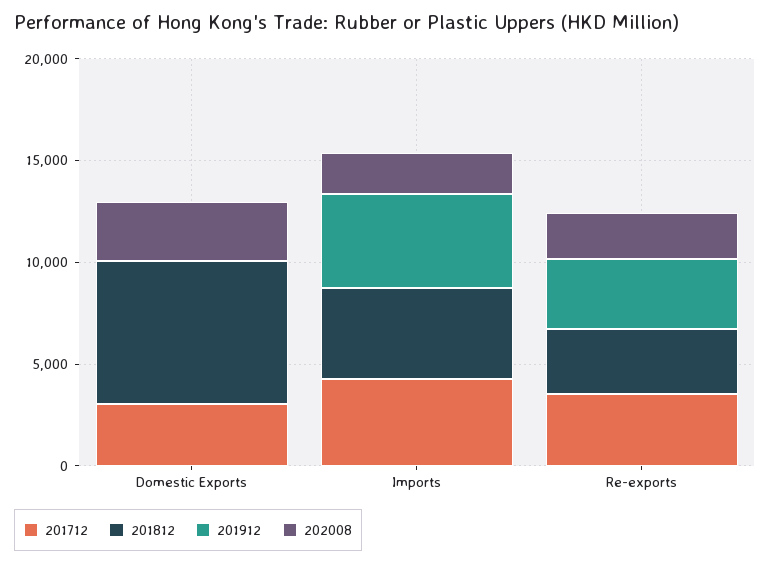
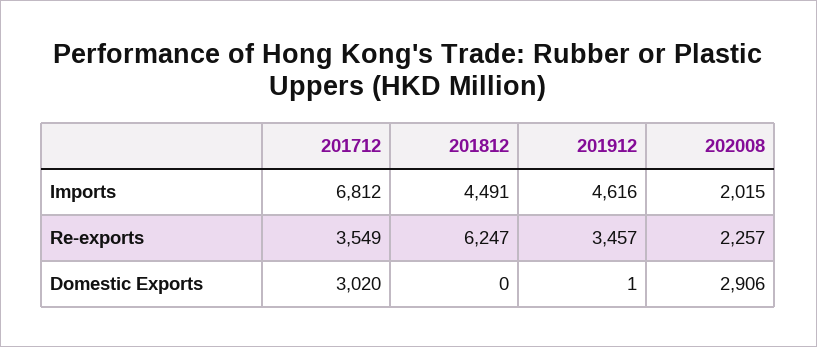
  {
    "201712": {
      "Domestic Exports": 3020,
-     "Imports": 4000,
+     "Imports": 6812,
      "Re-exports": 3549
    },
    "201812": {
-     "Domestic Exports": 7000,
+     "Domestic Exports": 0,
      "Imports": 4491,
-     "Re-exports": 3000
+     "Re-exports": 6247
    },
    "201912": {
      "Domestic Exports": 1,
      "Imports": 4616,
      "Re-exports": 3457
    },
    "202008": {
      "Domestic Exports": 2906,
      "Imports": 2015,
      "Re-exports": 2257
    }
  }

